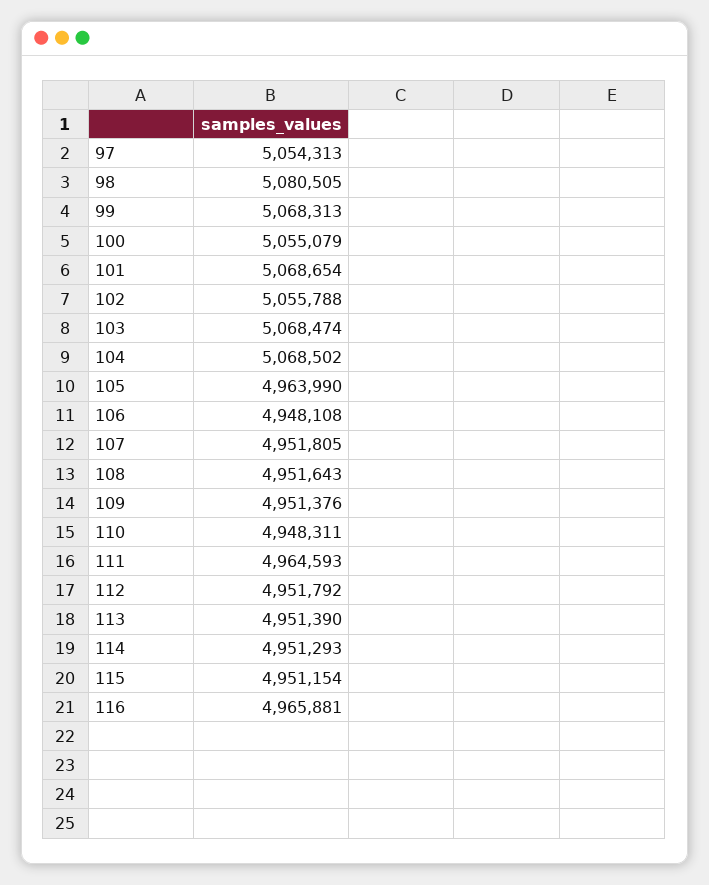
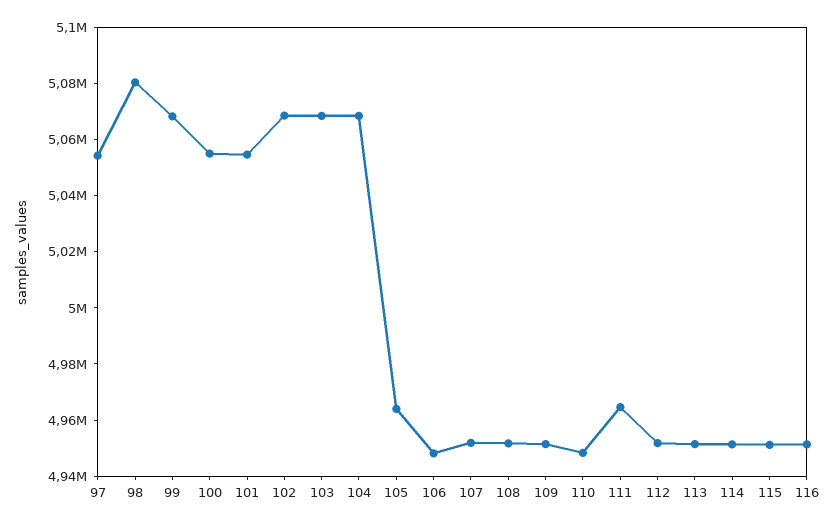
  {
    "97": 5054313,
    "98": 5080505,
    "99": 5068313,
    "100": 5055079,
-   "101": 5068654,
+   "101": 5055000,
-   "102": 5055788,
+   "102": 5070000,
    "103": 5068474,
    "104": 5068502,
    "105": 4963990,
    "106": 4948108,
    "107": 4951805,
    "108": 4951643,
    "109": 4951376,
    "110": 4948311,
    "111": 4964593,
    "112": 4951792,
    "113": 4951390,
    "114": 4951293,
    "115": 4951154,
-   "116": 4965881
+   "116": 4950000
  }

